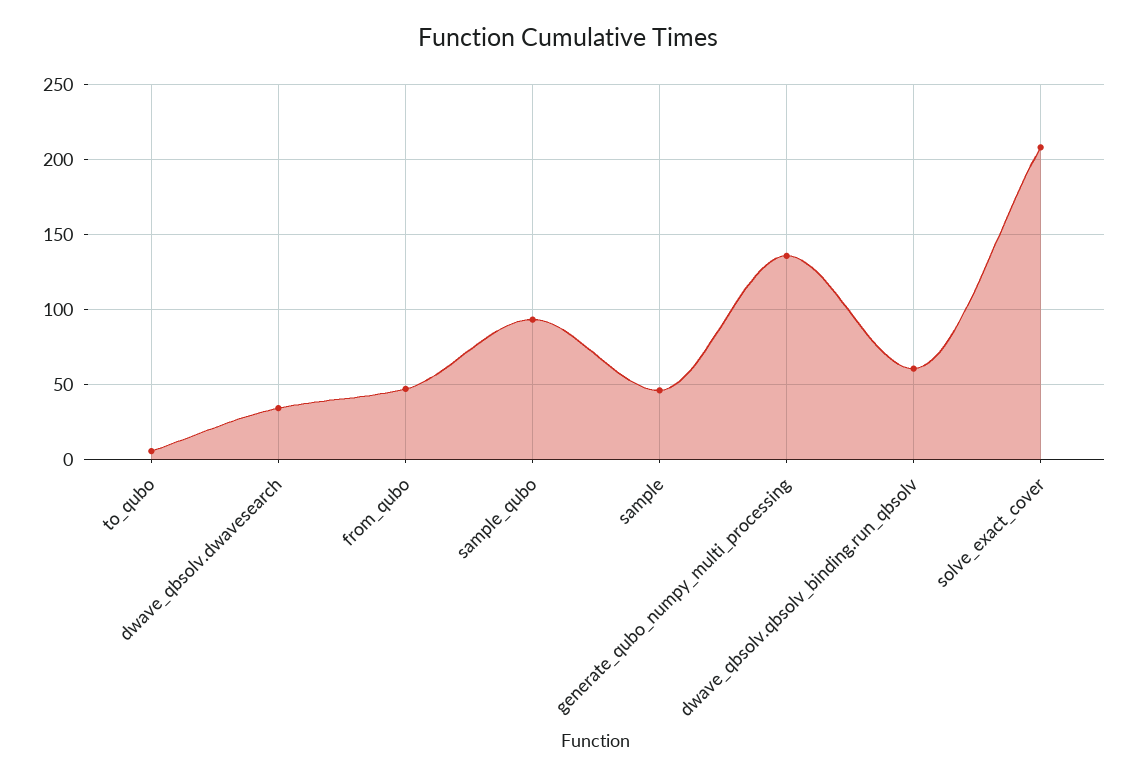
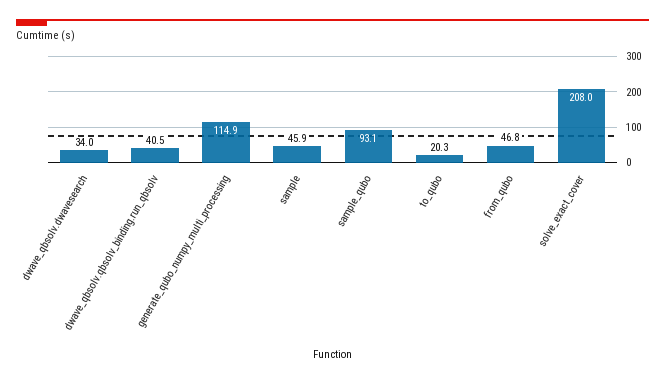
  {
-   "to_qubo": 5,
+   "to_qubo": 20.3,
    "dwave_qbsolv.dwavesearch": 34,
    "from_qubo": 46.8,
    "sample_qubo": 93.1,
    "sample": 45.9,
-   "generate_qubo_numpy_multi_processing": 135,
+   "generate_qubo_numpy_multi_processing": 114.9,
-   "dwave_qbsolv.qbsolv_binding.run_qbsolv": 60,
+   "dwave_qbsolv.qbsolv_binding.run_qbsolv": 40.5,
    "solve_exact_cover": 208
  }

